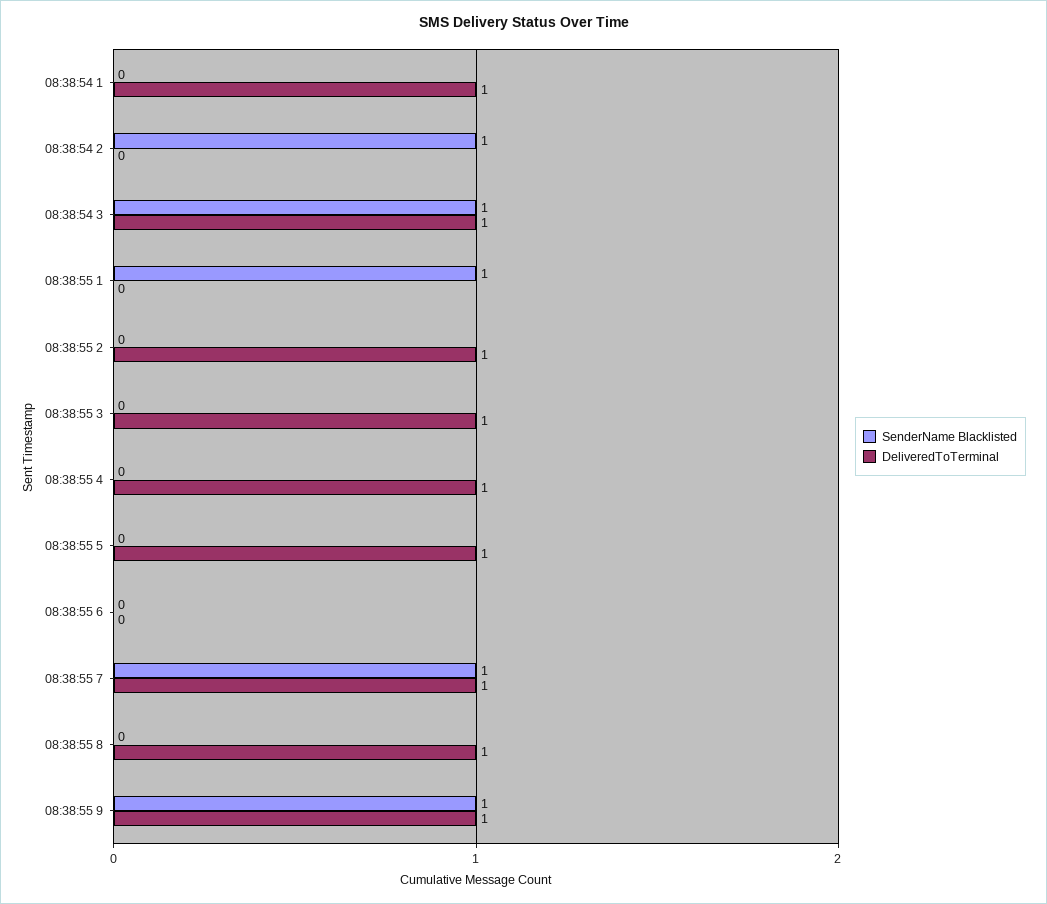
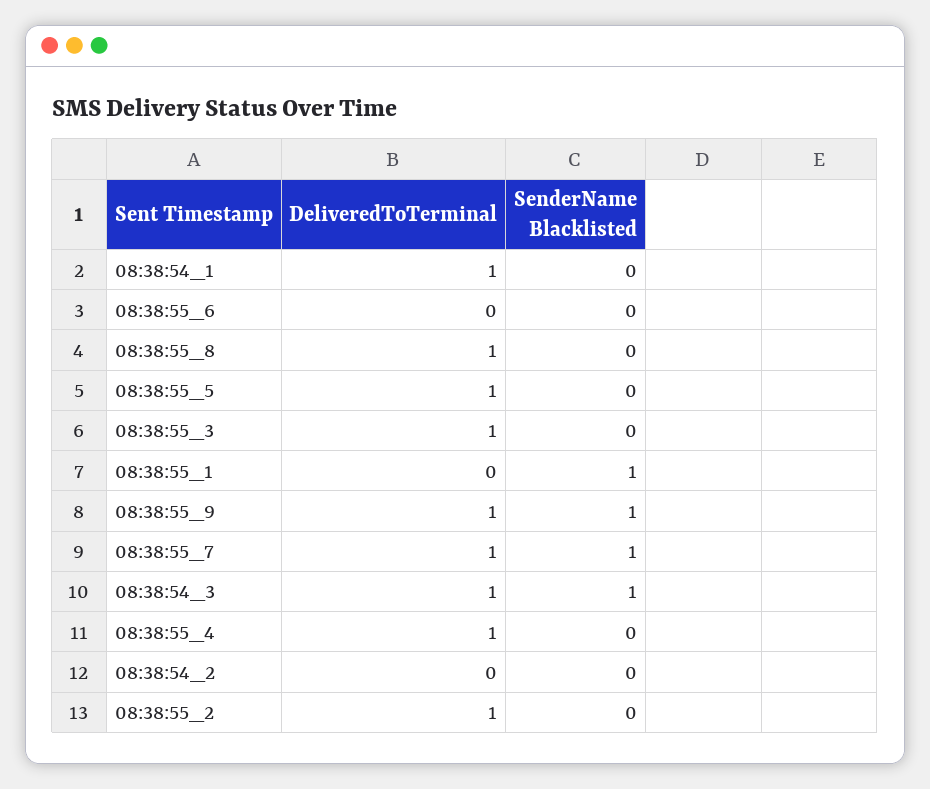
  {
    "SenderName Blacklisted": {
      "08:38:54 1": 0,
-     "08:38:54 2": 1,
+     "08:38:54 2": 0,
      "08:38:54 3": 1,
      "08:38:55 1": 1,
      "08:38:55 2": 0,
      "08:38:55 3": 0,
      "08:38:55 4": 0,
      "08:38:55 5": 0,
      "08:38:55 6": 0,
      "08:38:55 7": 1,
      "08:38:55 8": 0,
      "08:38:55 9": 1
    },
    "DeliveredToTerminal": {
      "08:38:54 1": 1,
      "08:38:54 2": 0,
      "08:38:54 3": 1,
      "08:38:55 1": 0,
      "08:38:55 2": 1,
      "08:38:55 3": 1,
      "08:38:55 4": 1,
      "08:38:55 5": 1,
      "08:38:55 6": 0,
      "08:38:55 7": 1,
      "08:38:55 8": 1,
      "08:38:55 9": 1
    }
  }

